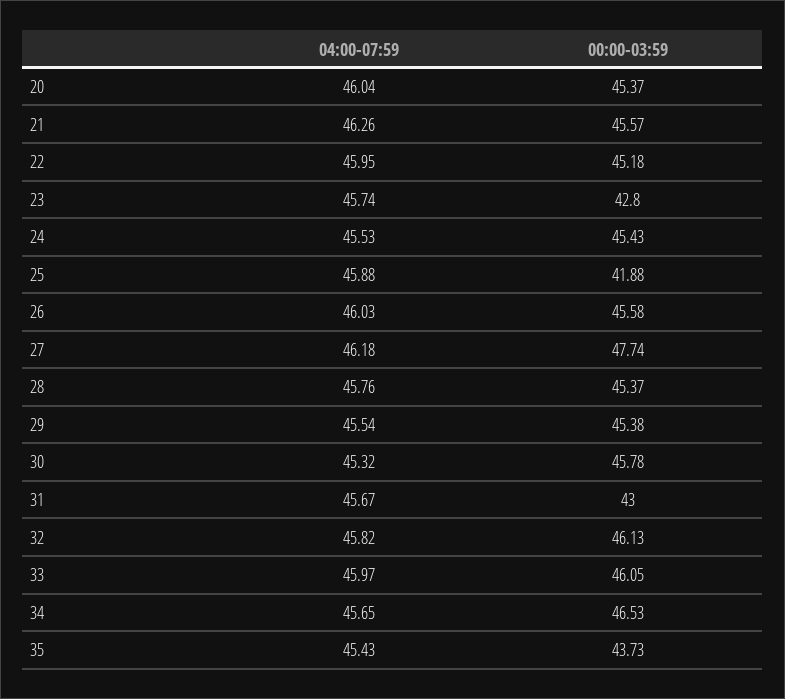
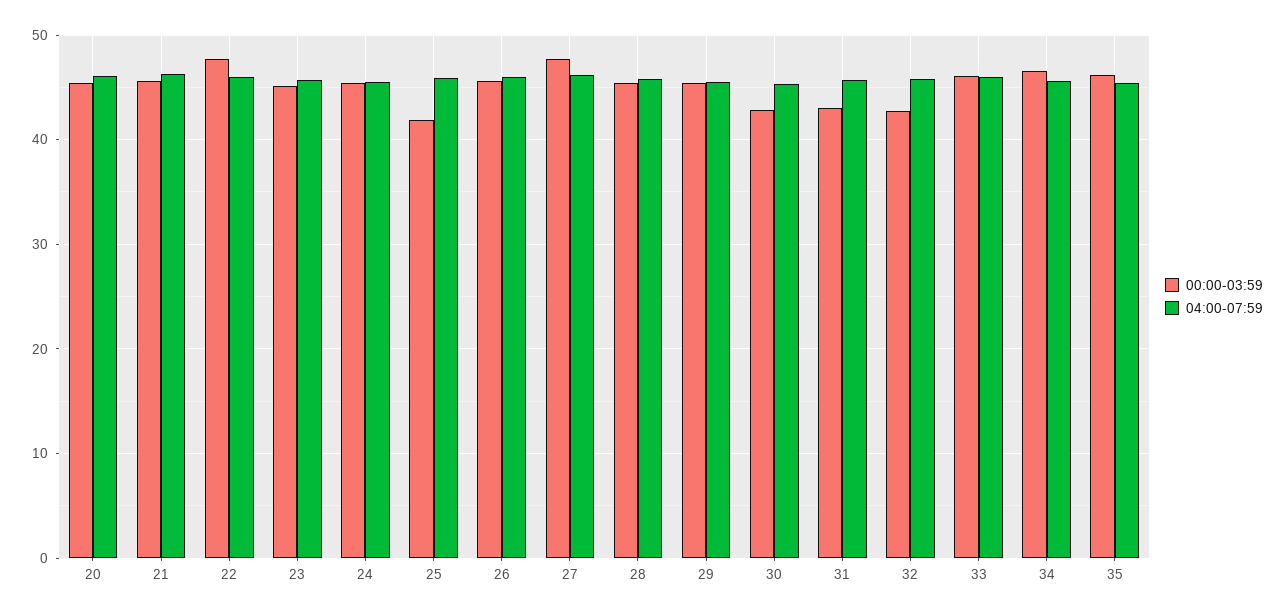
  {
    "04:00-07:59": {
      "20": 46.04,
      "21": 46.26,
      "22": 45.95,
      "23": 45.74,
      "24": 45.53,
      "25": 45.88,
      "26": 46.03,
      "27": 46.18,
      "28": 45.76,
      "29": 45.54,
      "30": 45.32,
      "31": 45.67,
      "32": 45.82,
      "33": 45.97,
      "34": 45.65,
      "35": 45.43
    },
    "00:00-03:59": {
      "20": 45.37,
      "21": 45.57,
-     "22": 45.18,
+     "22": 48,
-     "23": 42.8,
+     "23": 45,
      "24": 45.43,
      "25": 41.88,
      "26": 45.58,
      "27": 47.74,
      "28": 45.37,
      "29": 45.38,
-     "30": 45.78,
+     "30": 43,
      "31": 43,
-     "32": 46.13,
+     "32": 43,
      "33": 46.05,
      "34": 46.53,
-     "35": 43.73
+     "35": 46
    }
  }

